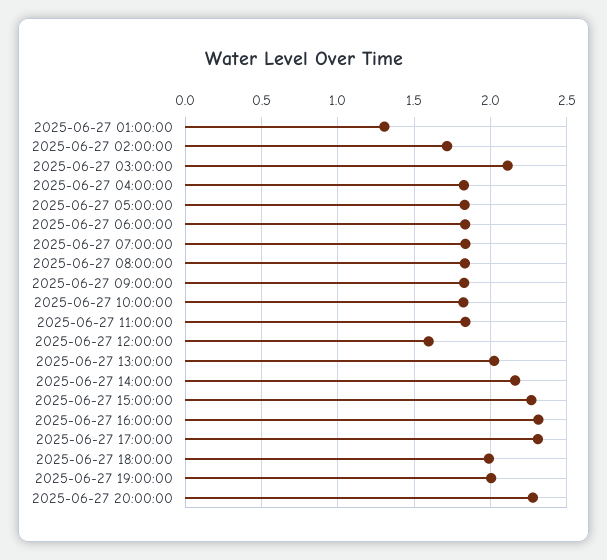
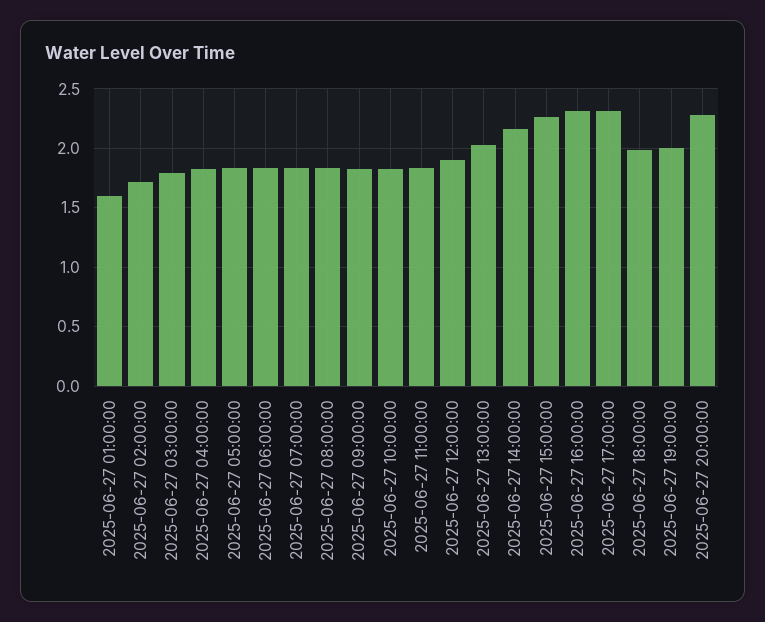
  {
-   "2025-06-27 01:00:00": 1.3,
+   "2025-06-27 01:00:00": 1.6,
    "2025-06-27 02:00:00": 1.7,
-   "2025-06-27 03:00:00": 2.1,
+   "2025-06-27 03:00:00": 1.8,
    "2025-06-27 04:00:00": 1.85,
    "2025-06-27 05:00:00": 1.85,
    "2025-06-27 06:00:00": 1.85,
    "2025-06-27 07:00:00": 1.85,
    "2025-06-27 08:00:00": 1.85,
    "2025-06-27 09:00:00": 1.85,
    "2025-06-27 10:00:00": 1.8,
    "2025-06-27 11:00:00": 1.85,
-   "2025-06-27 12:00:00": 1.6,
+   "2025-06-27 12:00:00": 1.9,
    "2025-06-27 13:00:00": 2,
    "2025-06-27 14:00:00": 2.15,
    "2025-06-27 15:00:00": 2.25,
    "2025-06-27 16:00:00": 2.3,
    "2025-06-27 17:00:00": 2.3,
    "2025-06-27 18:00:00": 2,
    "2025-06-27 19:00:00": 2,
    "2025-06-27 20:00:00": 2.3
  }

